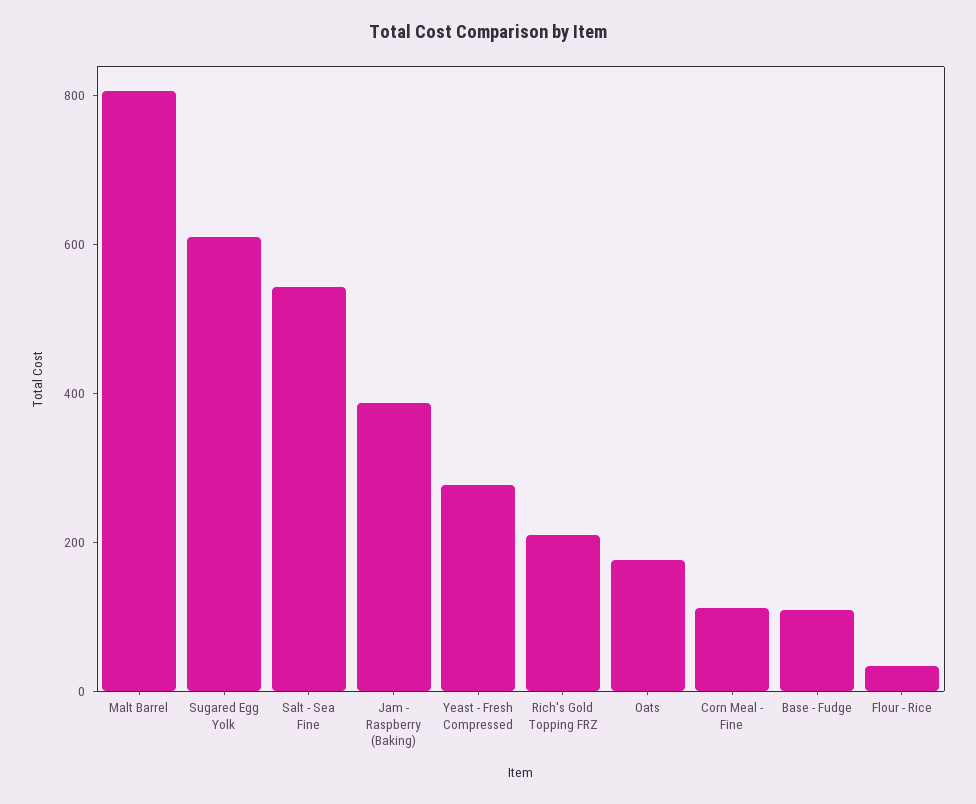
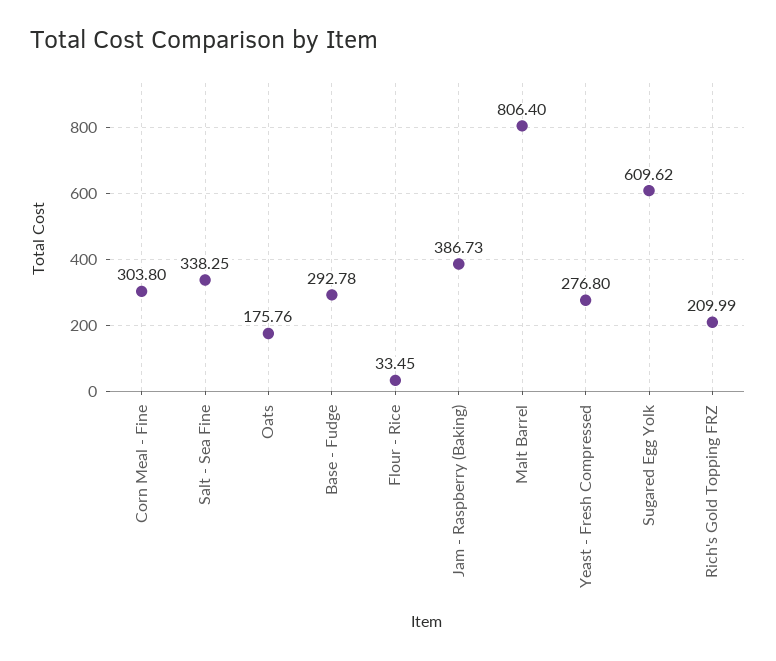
  {
    "Malt Barrel": 806.4,
    "Sugared Egg Yolk": 609.62,
-   "Salt - Sea Fine": 550,
+   "Salt - Sea Fine": 338.25,
    "Jam - Raspberry (Baking)": 386.73,
    "Yeast - Fresh Compressed": 276.8,
    "Rich's Gold Topping FRZ": 209.99,
    "Oats": 175.76,
-   "Corn Meal - Fine": 100,
+   "Corn Meal - Fine": 303.8,
-   "Base - Fudge": 100,
+   "Base - Fudge": 292.78,
    "Flour - Rice": 33.45
  }

